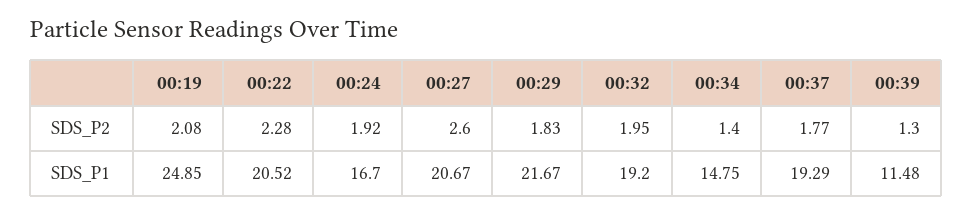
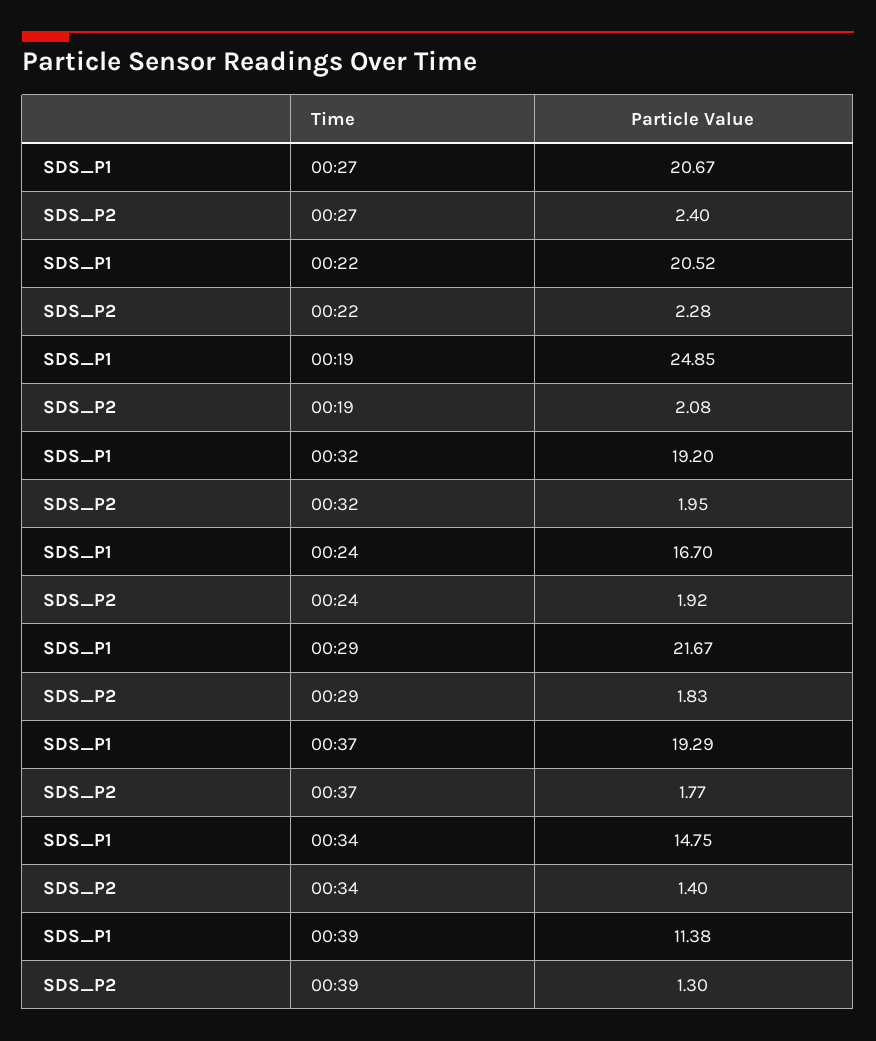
  {
    "00:19": {
      "SDS_P2": 2.08,
      "SDS_P1": 24.85
    },
    "00:22": {
      "SDS_P2": 2.28,
      "SDS_P1": 20.52
    },
    "00:24": {
      "SDS_P2": 1.92,
      "SDS_P1": 16.7
    },
    "00:27": {
-     "SDS_P2": 2.6,
+     "SDS_P2": 2.4,
      "SDS_P1": 20.67
    },
    "00:29": {
      "SDS_P2": 1.83,
      "SDS_P1": 21.67
    },
    "00:32": {
      "SDS_P2": 1.95,
      "SDS_P1": 19.2
    },
    "00:34": {
      "SDS_P2": 1.4,
      "SDS_P1": 14.75
    },
    "00:37": {
      "SDS_P2": 1.77,
      "SDS_P1": 19.29
    },
    "00:39": {
      "SDS_P2": 1.3,
-     "SDS_P1": 11.48
+     "SDS_P1": 11.38
    }
  }

